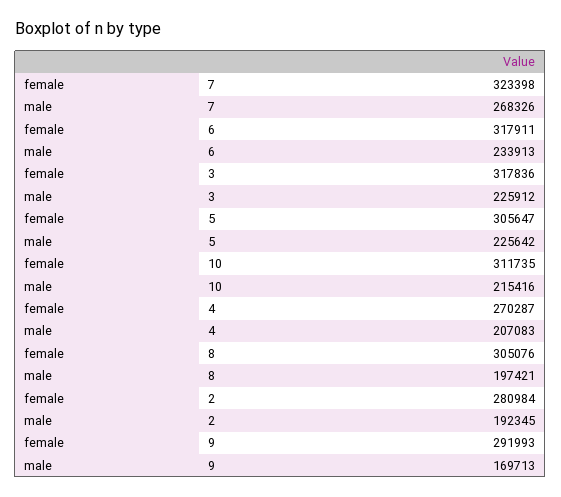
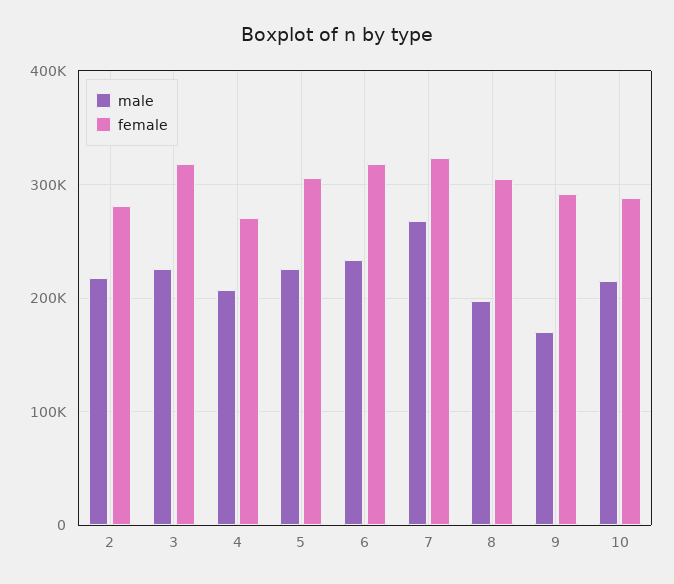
  {
    "female": {
      "7": 323398,
      "6": 317911,
      "3": 317836,
      "5": 305647,
-     "10": 311735,
+     "10": 290000,
      "4": 270287,
      "8": 305076,
      "2": 280984,
      "9": 291993
    },
    "male": {
      "7": 268326,
      "6": 233913,
      "3": 225912,
      "5": 225642,
      "10": 215416,
      "4": 207083,
      "8": 197421,
-     "2": 192345,
+     "2": 220000,
      "9": 169713
    }
  }

